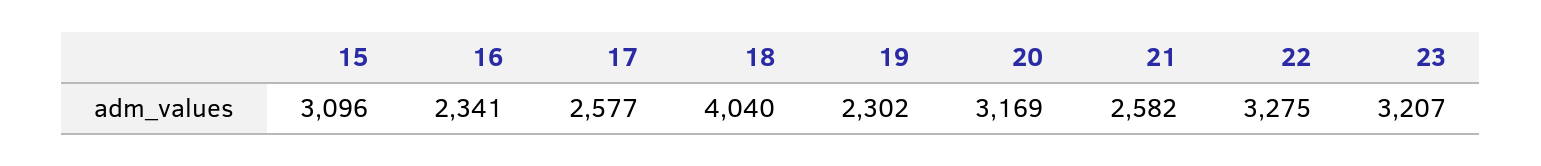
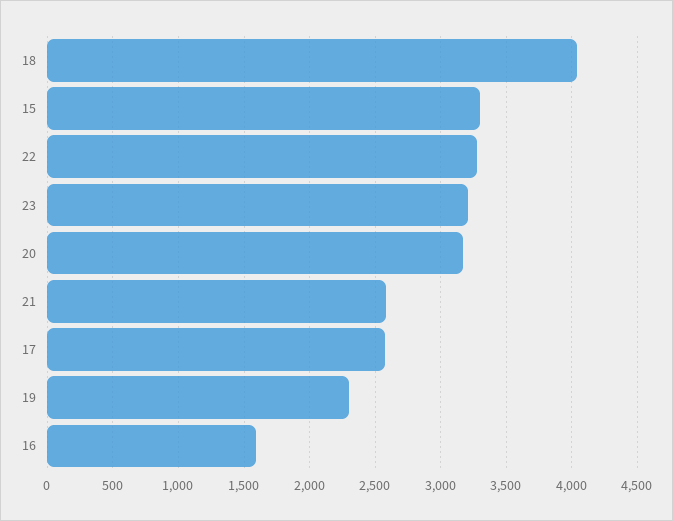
  {
-   "15": 3096,
+   "15": 3300,
-   "16": 2341,
+   "16": 1600,
    "17": 2577,
    "18": 4040,
    "19": 2302,
    "20": 3169,
    "21": 2582,
    "22": 3275,
    "23": 3207
  }

